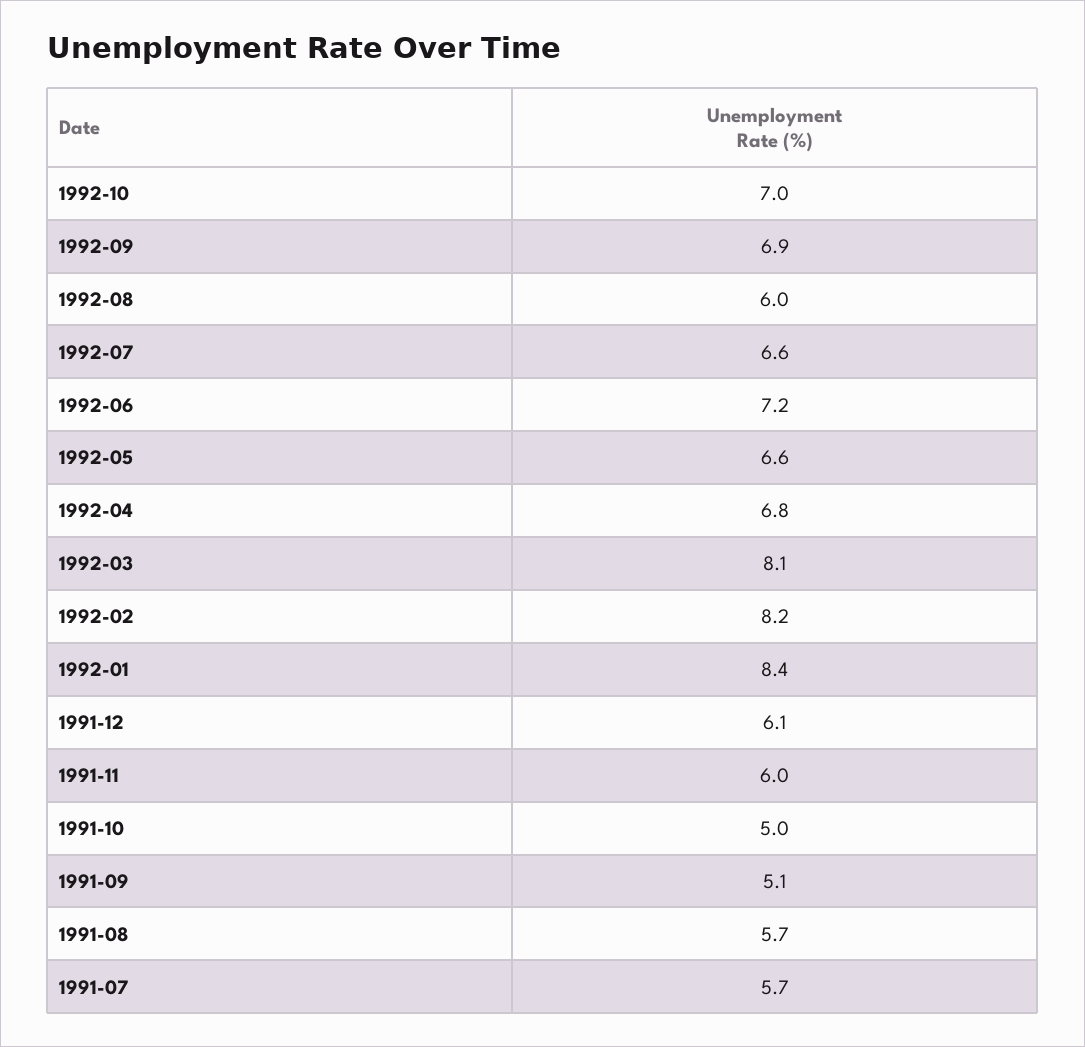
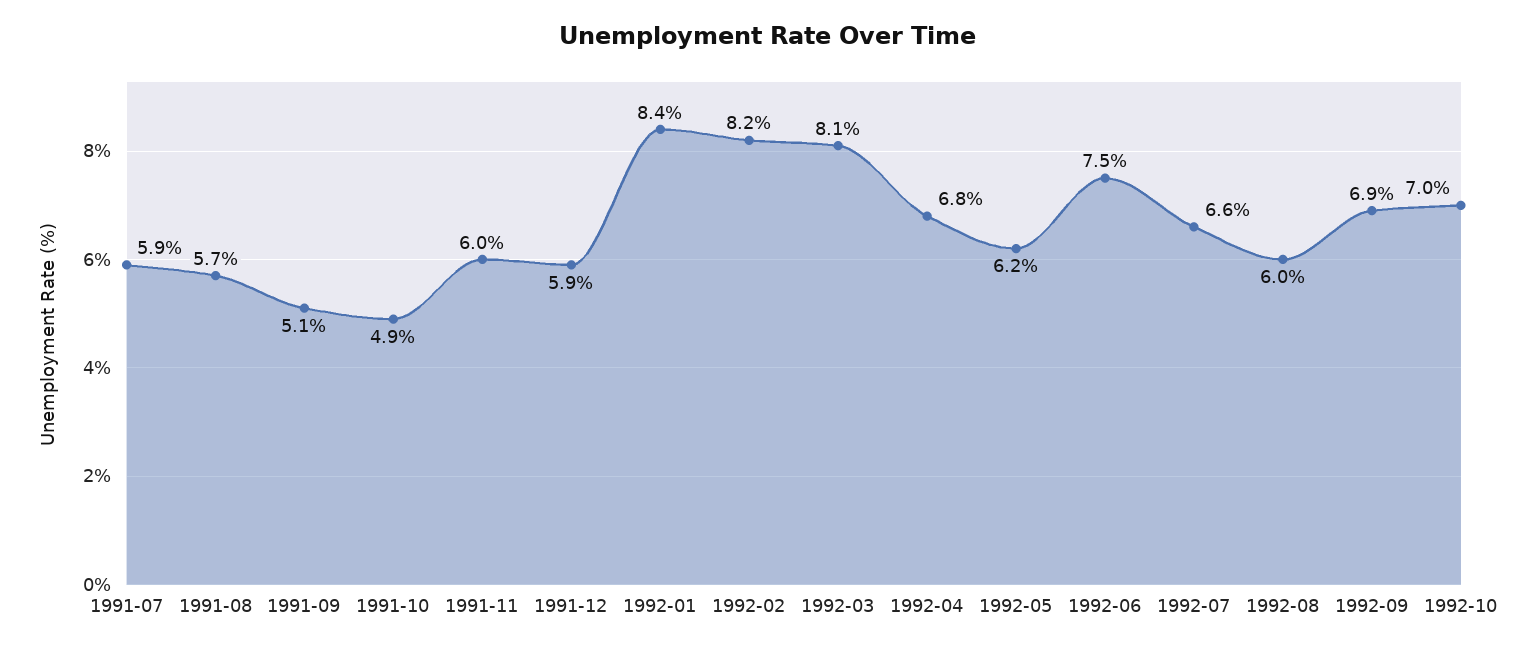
  {
    "1992-10": 7,
    "1992-09": 6.9,
    "1992-08": 6,
    "1992-07": 6.6,
-   "1992-06": 7.2,
+   "1992-06": 7.5,
-   "1992-05": 6.6,
+   "1992-05": 6.2,
    "1992-04": 6.8,
    "1992-03": 8.1,
    "1992-02": 8.2,
    "1992-01": 8.4,
-   "1991-12": 6.1,
+   "1991-12": 5.9,
    "1991-11": 6,
-   "1991-10": 5,
+   "1991-10": 4.9,
    "1991-09": 5.1,
    "1991-08": 5.7,
-   "1991-07": 5.7
+   "1991-07": 5.9
  }

